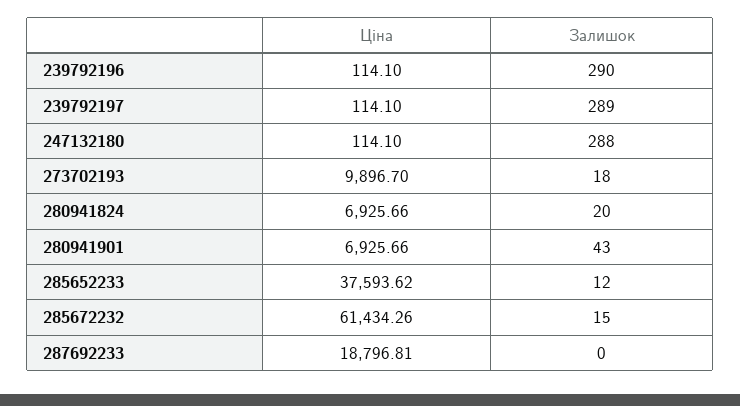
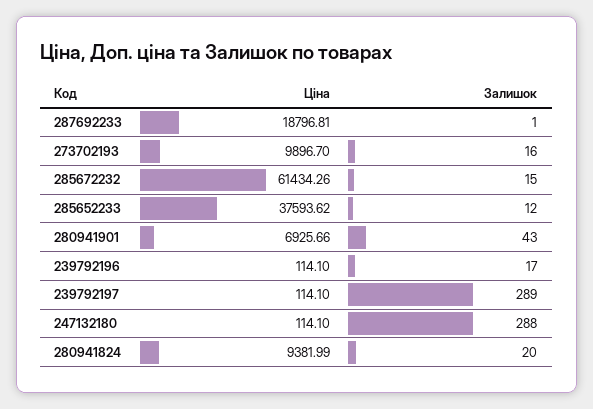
  {
    "Ціна": {
      "239792196": 114.1,
      "239792197": 114.1,
      "247132180": 114.1,
      "273702193": 9896.7,
-     "280941824": 6925.66,
+     "280941824": 9381.99,
      "280941901": 6925.66,
      "285652233": 37593.62,
      "285672232": 61434.26,
      "287692233": 18796.81
    },
    "Залишок": {
-     "239792196": 290,
+     "239792196": 17,
      "239792197": 289,
      "247132180": 288,
-     "273702193": 18,
+     "273702193": 16,
      "280941824": 20,
      "280941901": 43,
      "285652233": 12,
      "285672232": 15,
-     "287692233": 0
+     "287692233": 1
    }
  }

